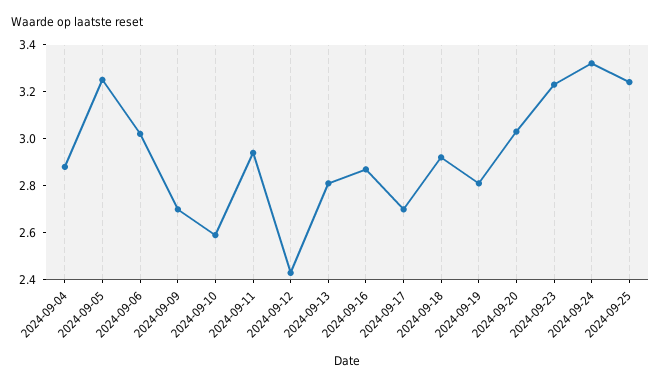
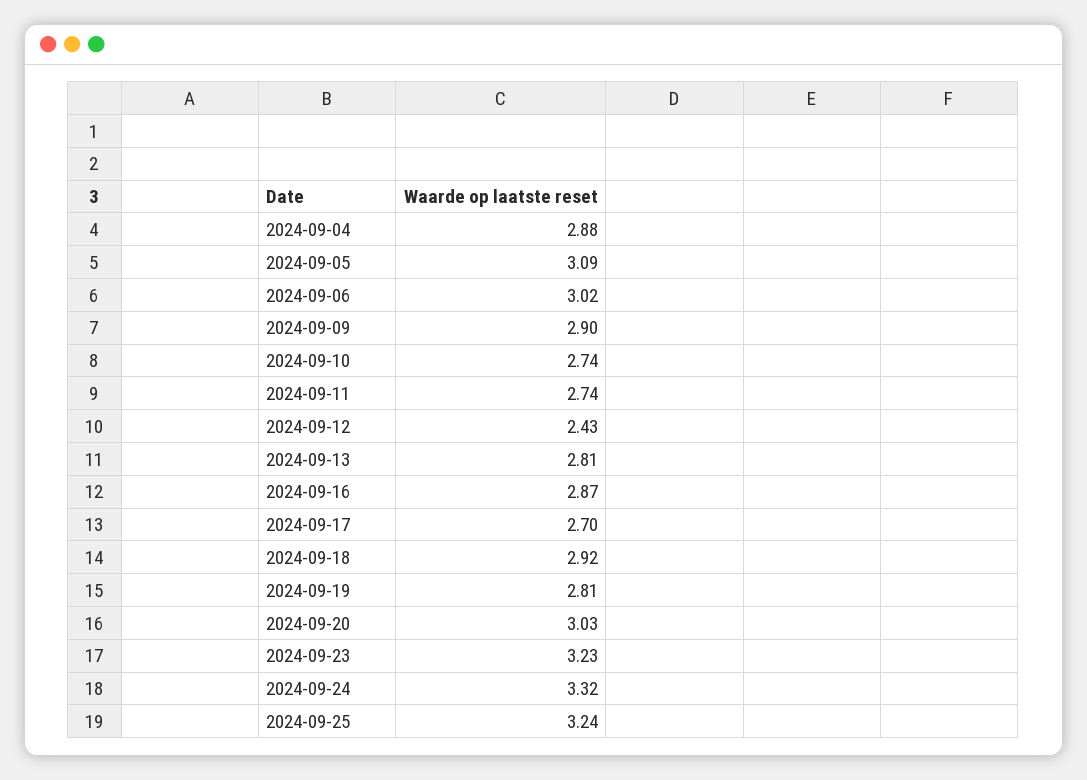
  {
    "2024-09-04": 2.88,
-   "2024-09-05": 3.25,
+   "2024-09-05": 3.09,
    "2024-09-06": 3.02,
-   "2024-09-09": 2.7,
+   "2024-09-09": 2.9,
-   "2024-09-10": 2.6,
+   "2024-09-10": 2.74,
-   "2024-09-11": 2.95,
+   "2024-09-11": 2.74,
    "2024-09-12": 2.43,
    "2024-09-13": 2.81,
    "2024-09-16": 2.87,
    "2024-09-17": 2.7,
    "2024-09-18": 2.92,
    "2024-09-19": 2.81,
    "2024-09-20": 3.03,
    "2024-09-23": 3.23,
    "2024-09-24": 3.32,
    "2024-09-25": 3.24
  }

